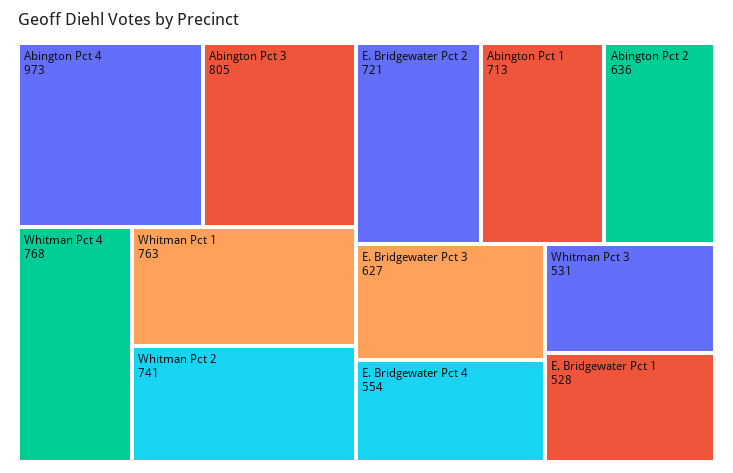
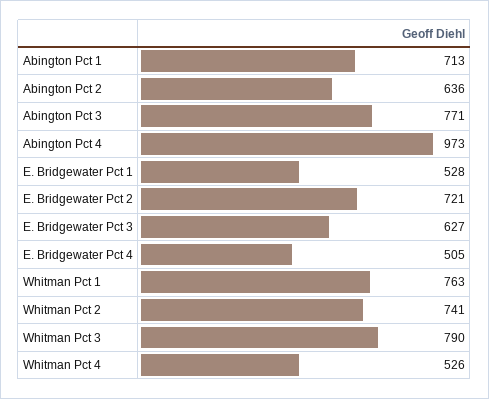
  {
    "Abington Pct 4": 973,
-   "Abington Pct 3": 805,
+   "Abington Pct 3": 771,
-   "Whitman Pct 4": 768,
+   "Whitman Pct 4": 526,
    "Whitman Pct 1": 763,
    "Whitman Pct 2": 741,
    "E. Bridgewater Pct 2": 721,
    "Abington Pct 1": 713,
    "Abington Pct 2": 636,
    "E. Bridgewater Pct 3": 627,
-   "E. Bridgewater Pct 4": 554,
+   "E. Bridgewater Pct 4": 505,
-   "Whitman Pct 3": 531,
+   "Whitman Pct 3": 790,
    "E. Bridgewater Pct 1": 528
  }

